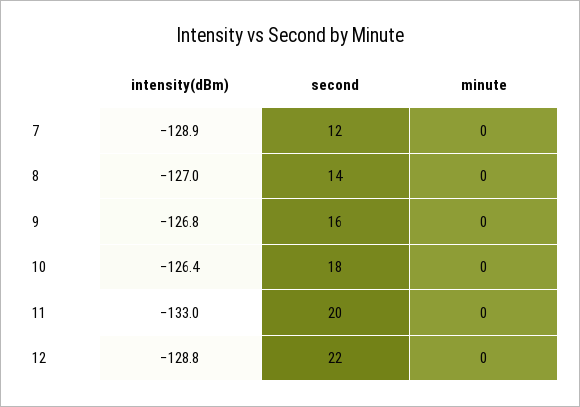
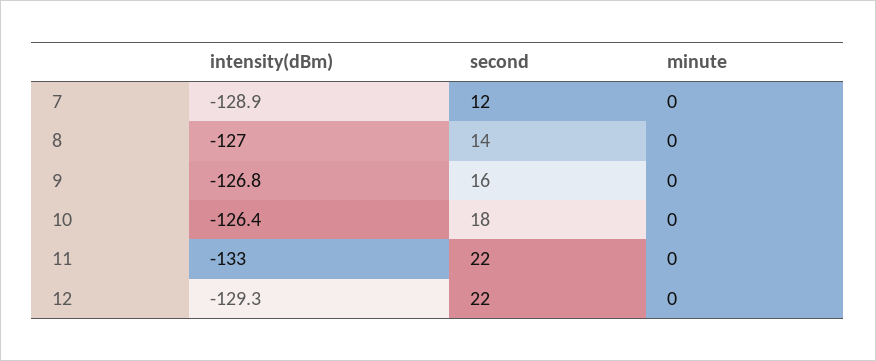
  {
    "intensity(dBm)": {
      "7": -128.9,
      "8": -127,
      "9": -126.8,
      "10": -126.4,
      "11": -133,
-     "12": -128.8
+     "12": -129.3
    },
    "second": {
      "7": 12,
      "8": 14,
      "9": 16,
      "10": 18,
-     "11": 20,
+     "11": 22,
      "12": 22
    },
    "minute": {
      "7": 0,
      "8": 0,
      "9": 0,
      "10": 0,
      "11": 0,
      "12": 0
    }
  }

